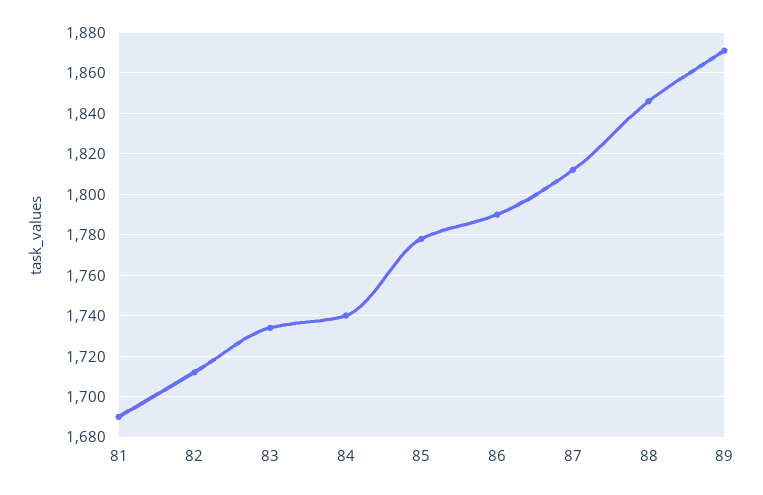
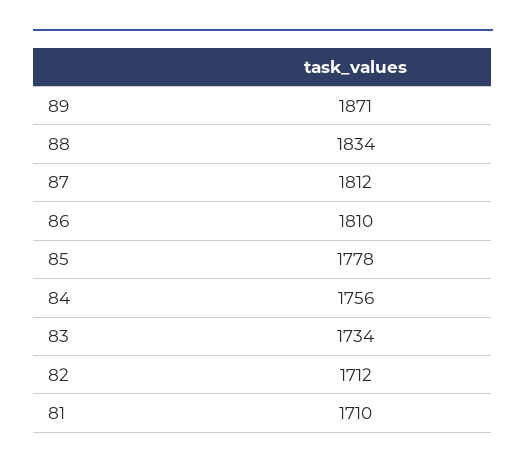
  {
-   "81": 1690,
+   "81": 1710,
    "82": 1712,
    "83": 1734,
-   "84": 1740,
+   "84": 1756,
    "85": 1778,
-   "86": 1790,
+   "86": 1810,
    "87": 1812,
-   "88": 1845,
+   "88": 1834,
    "89": 1871
  }

